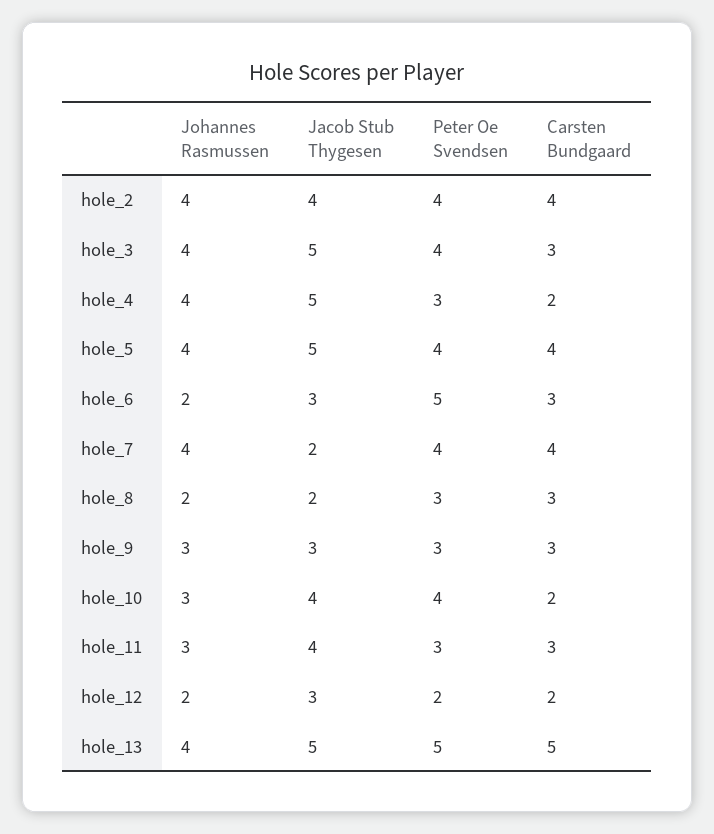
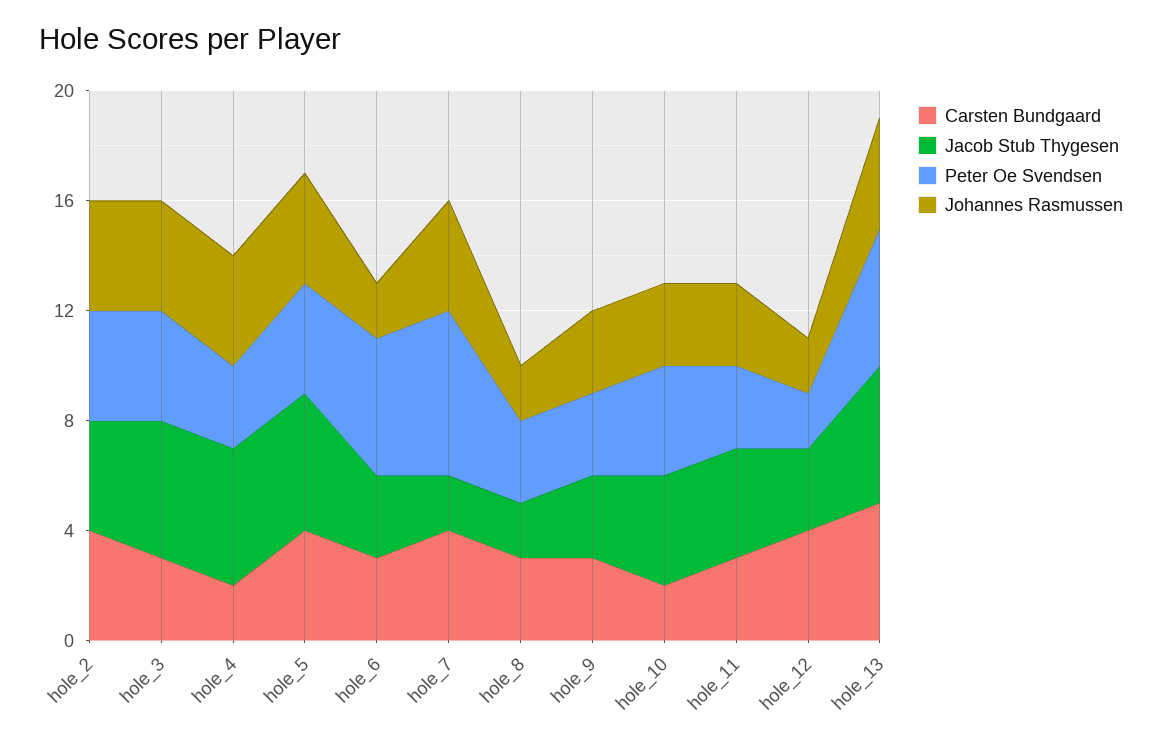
  {
    "Johannes Rasmussen": {
      "hole_2": 4,
      "hole_3": 4,
      "hole_4": 4,
      "hole_5": 4,
      "hole_6": 2,
      "hole_7": 4,
      "hole_8": 2,
      "hole_9": 3,
      "hole_10": 3,
      "hole_11": 3,
      "hole_12": 2,
      "hole_13": 4
    },
    "Jacob Stub Thygesen": {
      "hole_2": 4,
      "hole_3": 5,
      "hole_4": 5,
      "hole_5": 5,
      "hole_6": 3,
      "hole_7": 2,
      "hole_8": 2,
      "hole_9": 3,
      "hole_10": 4,
      "hole_11": 4,
      "hole_12": 3,
      "hole_13": 5
    },
    "Peter Oe Svendsen": {
      "hole_2": 4,
      "hole_3": 4,
      "hole_4": 3,
      "hole_5": 4,
      "hole_6": 5,
-     "hole_7": 4,
+     "hole_7": 6,
      "hole_8": 3,
      "hole_9": 3,
      "hole_10": 4,
      "hole_11": 3,
      "hole_12": 2,
      "hole_13": 5
    },
    "Carsten Bundgaard": {
      "hole_2": 4,
      "hole_3": 3,
      "hole_4": 2,
      "hole_5": 4,
      "hole_6": 3,
      "hole_7": 4,
      "hole_8": 3,
      "hole_9": 3,
      "hole_10": 2,
      "hole_11": 3,
-     "hole_12": 2,
+     "hole_12": 4,
      "hole_13": 5
    }
  }

